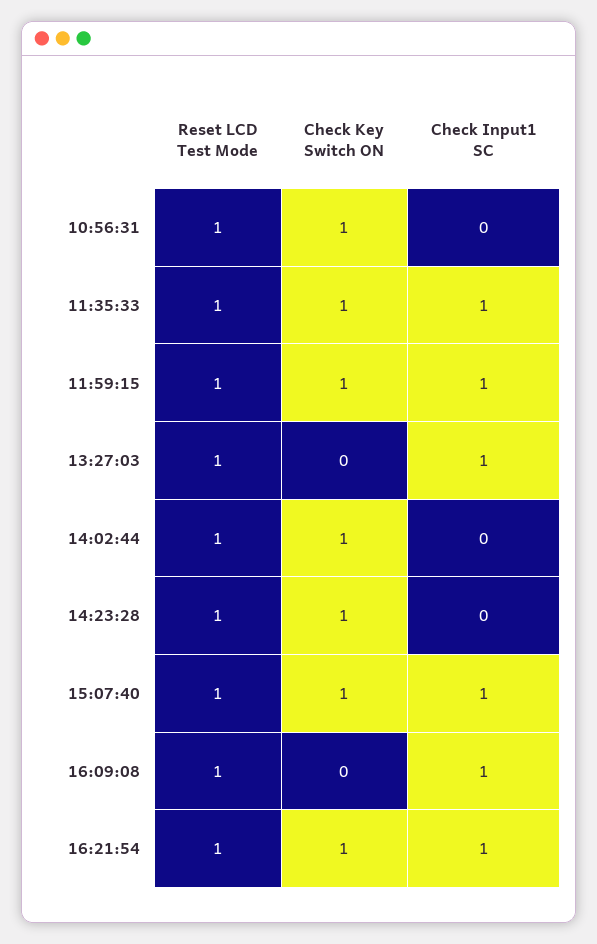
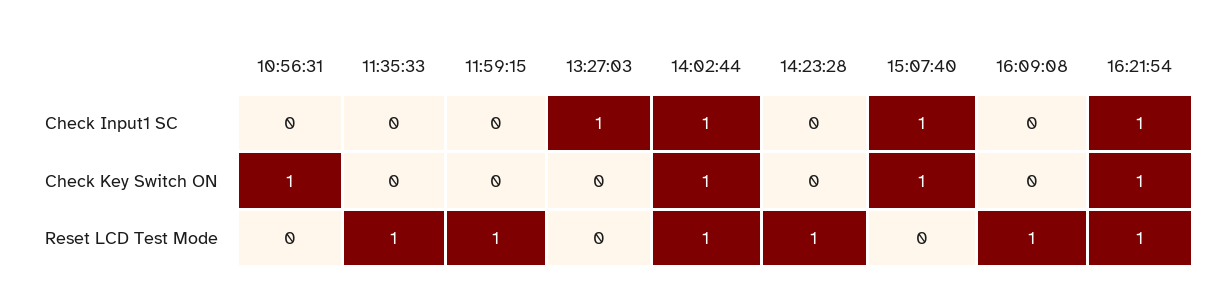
  {
    "Reset LCD Test Mode": {
-     "10:56:31": 1,
+     "10:56:31": 0,
      "11:35:33": 1,
      "11:59:15": 1,
-     "13:27:03": 1,
+     "13:27:03": 0,
      "14:02:44": 1,
      "14:23:28": 1,
-     "15:07:40": 1,
+     "15:07:40": 0,
      "16:09:08": 1,
      "16:21:54": 1
    },
    "Check Key Switch ON": {
      "10:56:31": 1,
-     "11:35:33": 1,
+     "11:35:33": 0,
-     "11:59:15": 1,
+     "11:59:15": 0,
      "13:27:03": 0,
      "14:02:44": 1,
-     "14:23:28": 1,
+     "14:23:28": 0,
      "15:07:40": 1,
      "16:09:08": 0,
      "16:21:54": 1
    },
    "Check Input1 SC": {
      "10:56:31": 0,
-     "11:35:33": 1,
+     "11:35:33": 0,
-     "11:59:15": 1,
+     "11:59:15": 0,
      "13:27:03": 1,
-     "14:02:44": 0,
+     "14:02:44": 1,
      "14:23:28": 0,
      "15:07:40": 1,
-     "16:09:08": 1,
+     "16:09:08": 0,
      "16:21:54": 1
    }
  }

